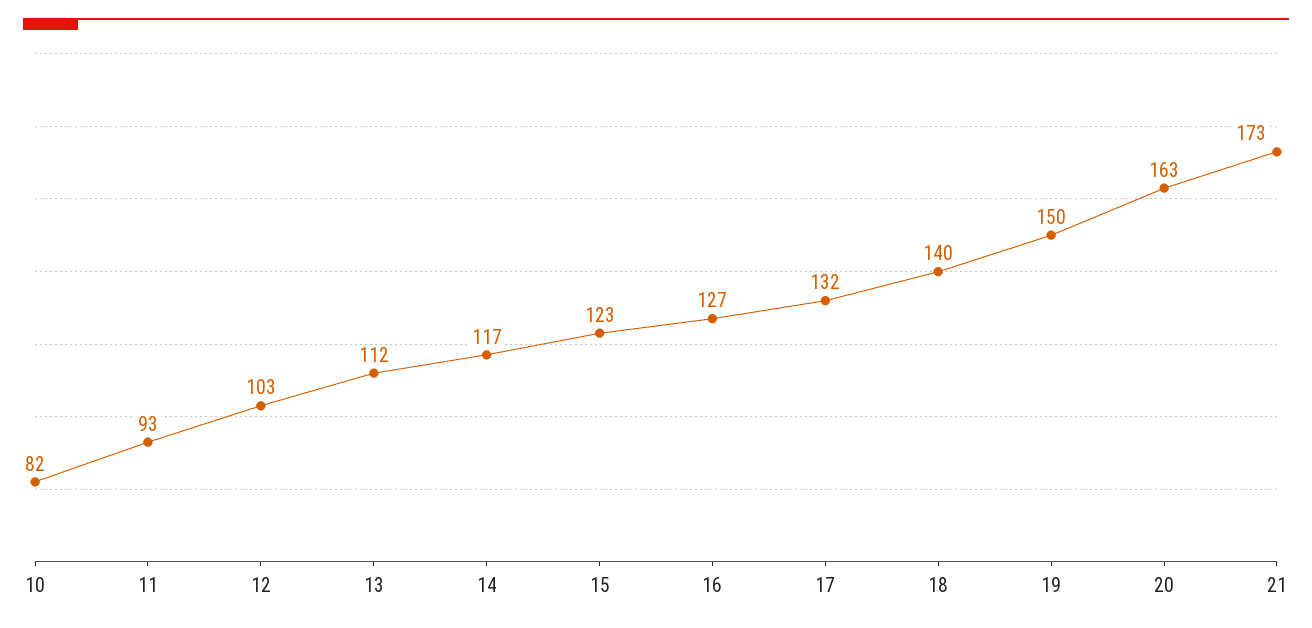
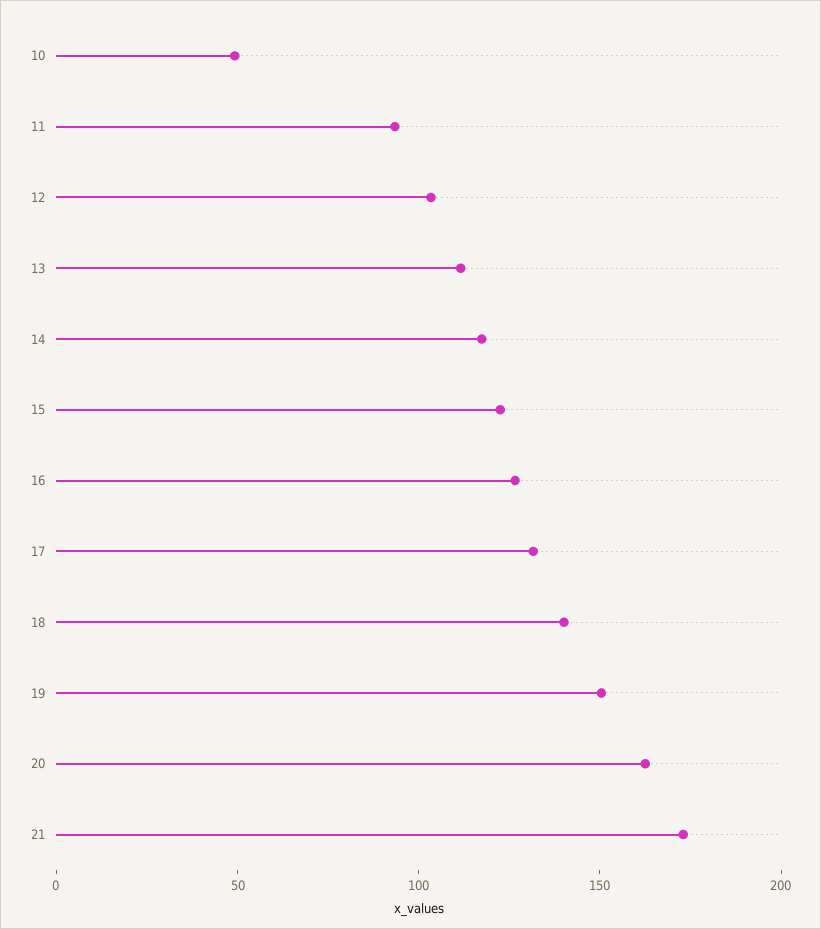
  {
-   "10": 82,
+   "10": 50,
    "11": 93,
    "12": 103,
    "13": 112,
    "14": 117,
    "15": 123,
    "16": 127,
    "17": 132,
    "18": 140,
    "19": 150,
    "20": 163,
    "21": 173
  }

